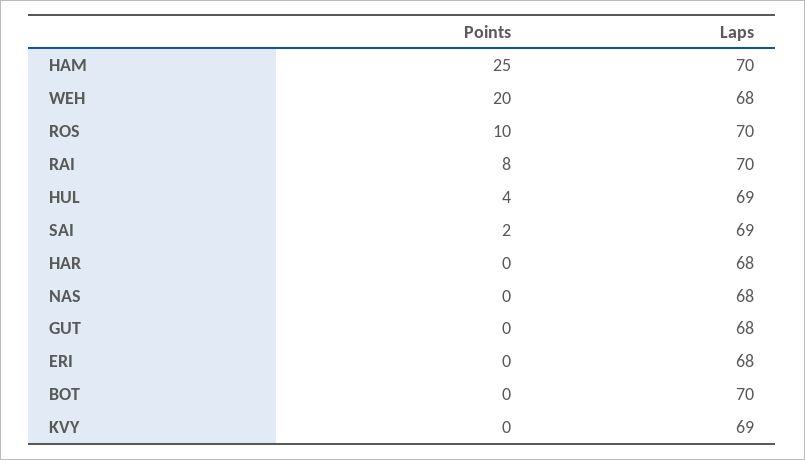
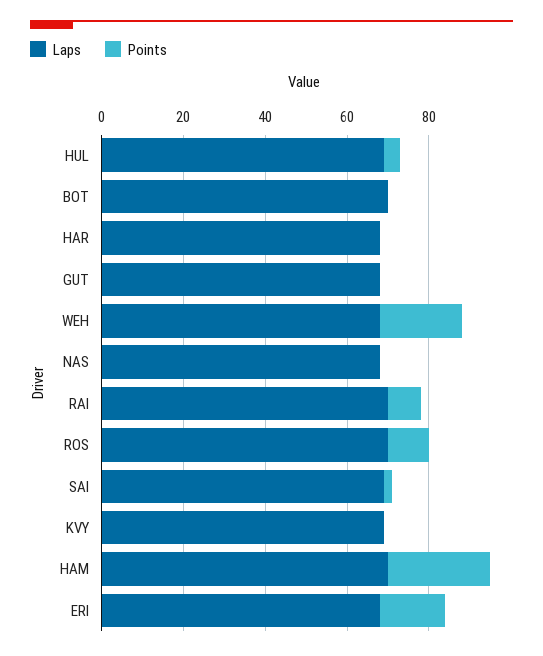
  {
    "Points": {
      "HAM": 25,
      "WEH": 20,
      "ROS": 10,
      "RAI": 8,
      "HUL": 4,
      "SAI": 2,
      "HAR": 0,
      "NAS": 0,
      "GUT": 0,
-     "ERI": 0,
+     "ERI": 15,
      "BOT": 0,
      "KVY": 0
    },
    "Laps": {
      "HAM": 70,
      "WEH": 68,
      "ROS": 70,
      "RAI": 70,
      "HUL": 69,
      "SAI": 69,
      "HAR": 68,
      "NAS": 68,
      "GUT": 68,
      "ERI": 68,
      "BOT": 70,
      "KVY": 69
    }
  }

